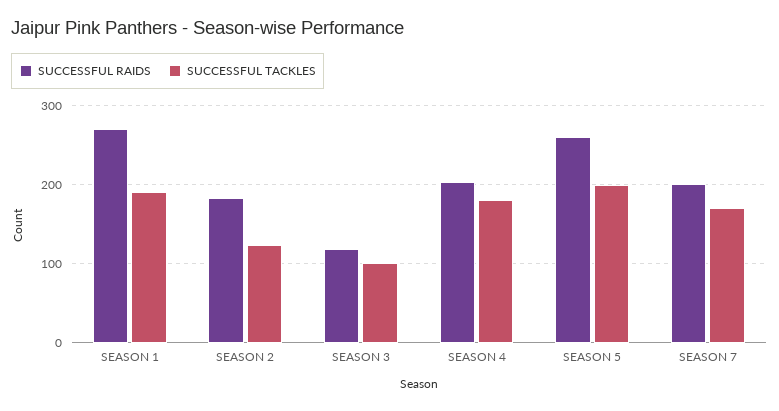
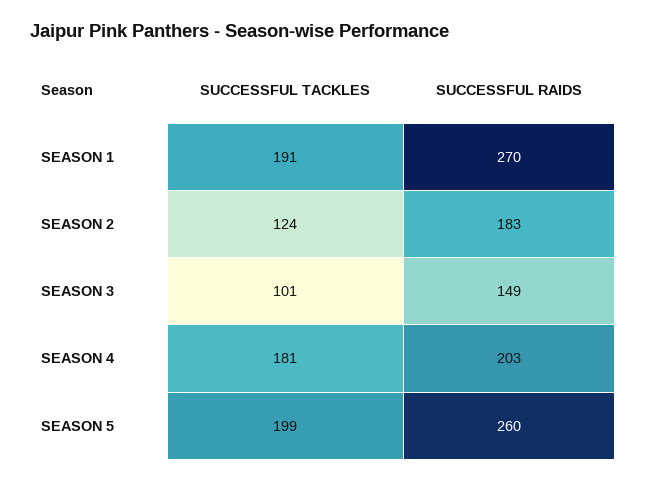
  {
    "SUCCESSFUL RAIDS": {
      "SEASON 1": 270,
      "SEASON 2": 183,
-     "SEASON 3": 120,
+     "SEASON 3": 149,
      "SEASON 4": 203,
-     "SEASON 5": 260,
+     "SEASON 5": 260
-     "SEASON 7": 200
    },
    "SUCCESSFUL TACKLES": {
      "SEASON 1": 191,
      "SEASON 2": 124,
      "SEASON 3": 101,
      "SEASON 4": 181,
-     "SEASON 5": 199,
+     "SEASON 5": 199
-     "SEASON 7": 170
    }
  }

